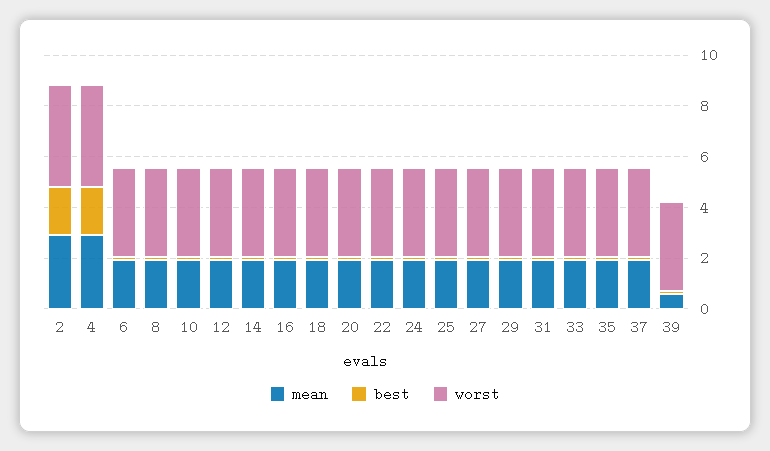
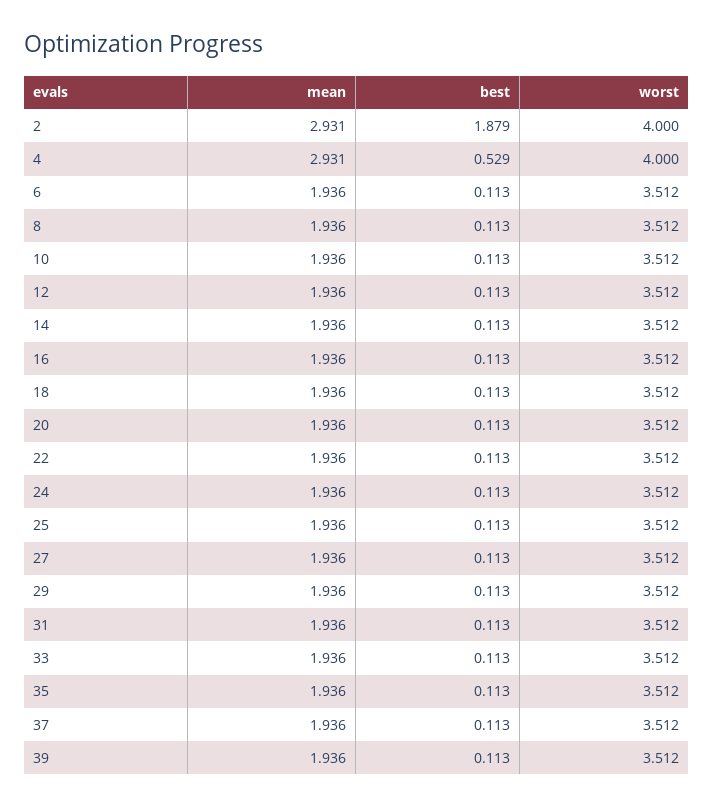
  {
    "mean": {
      "2": 2.931,
      "4": 2.931,
      "6": 1.936,
      "8": 1.936,
      "10": 1.936,
      "12": 1.936,
      "14": 1.936,
      "16": 1.936,
      "18": 1.936,
      "20": 1.936,
      "22": 1.936,
      "24": 1.936,
      "25": 1.936,
      "27": 1.936,
      "29": 1.936,
      "31": 1.936,
      "33": 1.936,
      "35": 1.936,
      "37": 1.936,
-     "39": 0.5
+     "39": 1.936
    },
    "best": {
      "2": 1.879,
-     "4": 2,
+     "4": 0.529,
      "6": 0.113,
      "8": 0.113,
      "10": 0.113,
      "12": 0.113,
      "14": 0.113,
      "16": 0.113,
      "18": 0.113,
      "20": 0.113,
      "22": 0.113,
      "24": 0.113,
      "25": 0.113,
      "27": 0.113,
      "29": 0.113,
      "31": 0.113,
      "33": 0.113,
      "35": 0.113,
      "37": 0.113,
      "39": 0.113
    },
    "worst": {
      "2": 4,
      "4": 4,
      "6": 3.512,
      "8": 3.512,
      "10": 3.512,
      "12": 3.512,
      "14": 3.512,
      "16": 3.512,
      "18": 3.512,
      "20": 3.512,
      "22": 3.512,
      "24": 3.512,
      "25": 3.512,
      "27": 3.512,
      "29": 3.512,
      "31": 3.512,
      "33": 3.512,
      "35": 3.512,
      "37": 3.512,
      "39": 3.512
    }
  }

